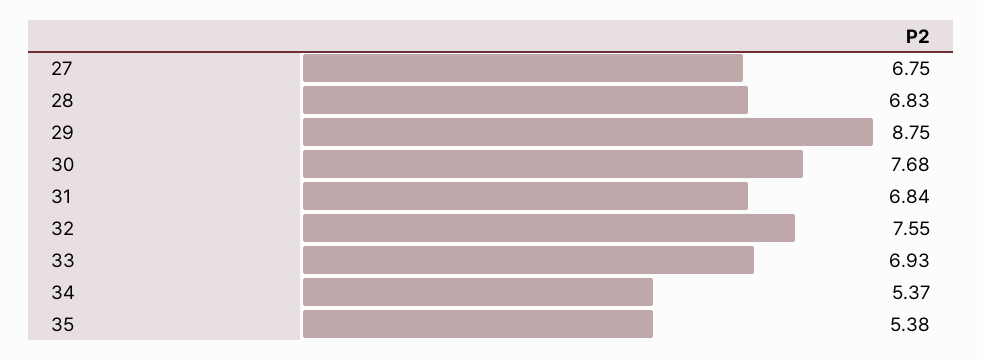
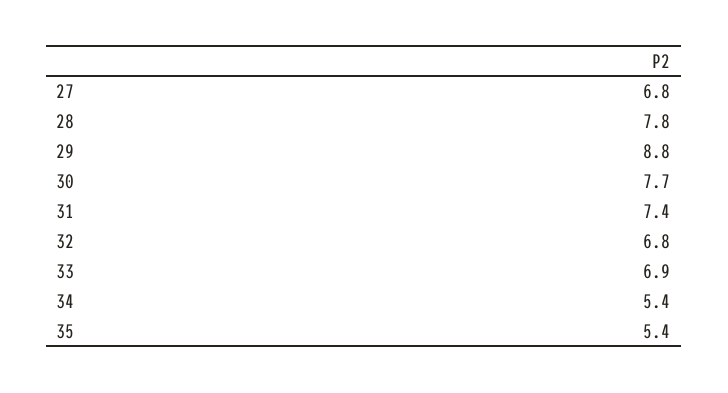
  {
    "27": 6.75,
-   "28": 6.83,
+   "28": 7.8,
    "29": 8.75,
    "30": 7.68,
-   "31": 6.84,
+   "31": 7.4,
-   "32": 7.55,
+   "32": 6.8,
    "33": 6.93,
    "34": 5.37,
    "35": 5.38
  }

